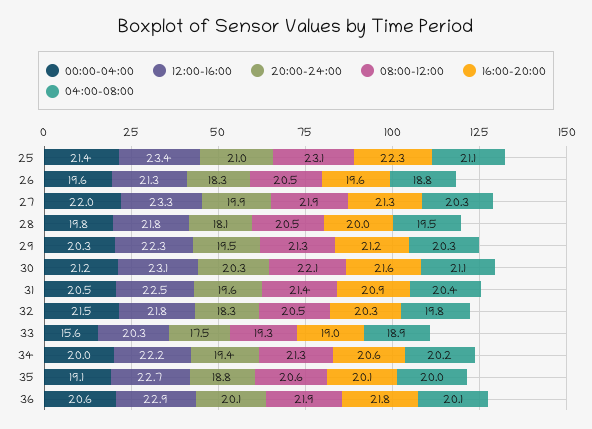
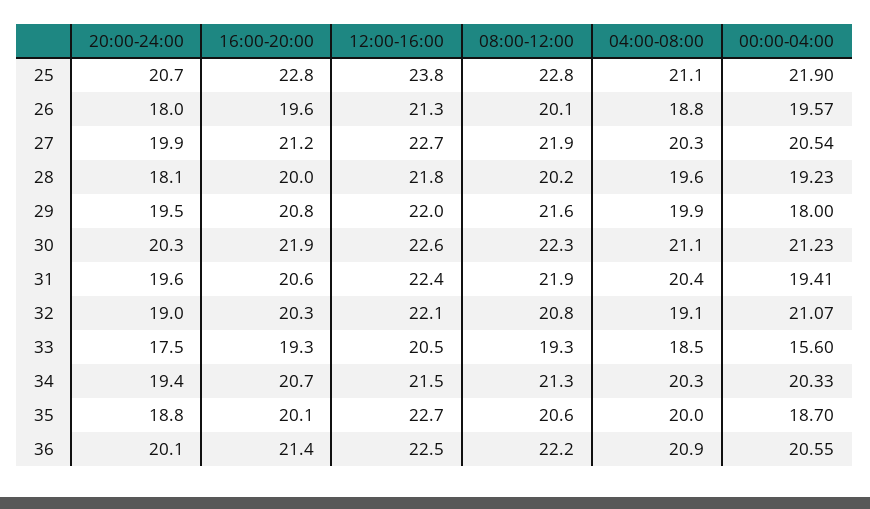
  {
    "00:00-04:00": {
-     "25": 21.4,
+     "25": 21.9,
      "26": 19.57,
-     "27": 22,
+     "27": 20.54,
-     "28": 19.8,
+     "28": 19.23,
-     "29": 20.3,
+     "29": 18,
      "30": 21.23,
-     "31": 20.5,
+     "31": 19.41,
-     "32": 21.5,
+     "32": 21.07,
      "33": 15.6,
-     "34": 20,
+     "34": 20.33,
-     "35": 19.1,
+     "35": 18.7,
      "36": 20.55
    },
    "12:00-16:00": {
-     "25": 23.4,
+     "25": 23.8,
      "26": 21.3,
-     "27": 23.3,
+     "27": 22.7,
      "28": 21.8,
-     "29": 22.3,
+     "29": 22,
-     "30": 23.1,
+     "30": 22.6,
-     "31": 22.5,
+     "31": 22.4,
-     "32": 21.8,
+     "32": 22.1,
-     "33": 20.3,
+     "33": 20.5,
-     "34": 22.2,
+     "34": 21.5,
      "35": 22.7,
-     "36": 22.9
+     "36": 22.5
    },
    "20:00-24:00": {
-     "25": 21,
+     "25": 20.7,
-     "26": 18.3,
+     "26": 18,
      "27": 19.9,
      "28": 18.1,
      "29": 19.5,
      "30": 20.3,
      "31": 19.6,
-     "32": 18.3,
+     "32": 19,
      "33": 17.5,
      "34": 19.4,
      "35": 18.8,
      "36": 20.1
    },
    "08:00-12:00": {
-     "25": 23.1,
+     "25": 22.8,
-     "26": 20.5,
+     "26": 20.1,
      "27": 21.9,
-     "28": 20.5,
+     "28": 20.2,
-     "29": 21.3,
+     "29": 21.6,
-     "30": 22.1,
+     "30": 22.3,
-     "31": 21.4,
+     "31": 21.9,
-     "32": 20.5,
+     "32": 20.8,
      "33": 19.3,
      "34": 21.3,
      "35": 20.6,
-     "36": 21.9
+     "36": 22.2
    },
    "16:00-20:00": {
-     "25": 22.3,
+     "25": 22.8,
      "26": 19.6,
-     "27": 21.3,
+     "27": 21.2,
      "28": 20,
-     "29": 21.2,
+     "29": 20.8,
-     "30": 21.6,
+     "30": 21.9,
-     "31": 20.9,
+     "31": 20.6,
      "32": 20.3,
-     "33": 19,
+     "33": 19.3,
-     "34": 20.6,
+     "34": 20.7,
      "35": 20.1,
-     "36": 21.8
+     "36": 21.4
    },
    "04:00-08:00": {
      "25": 21.1,
      "26": 18.8,
      "27": 20.3,
-     "28": 19.5,
+     "28": 19.6,
-     "29": 20.3,
+     "29": 19.9,
      "30": 21.1,
      "31": 20.4,
-     "32": 19.8,
+     "32": 19.1,
-     "33": 18.9,
+     "33": 18.5,
-     "34": 20.2,
+     "34": 20.3,
      "35": 20,
-     "36": 20.1
+     "36": 20.9
    }
  }

